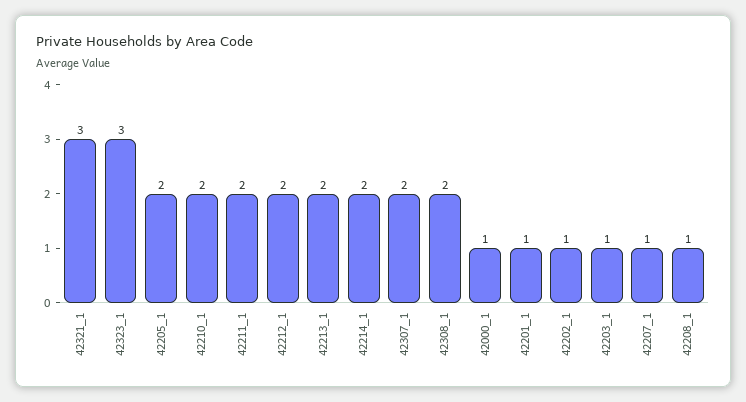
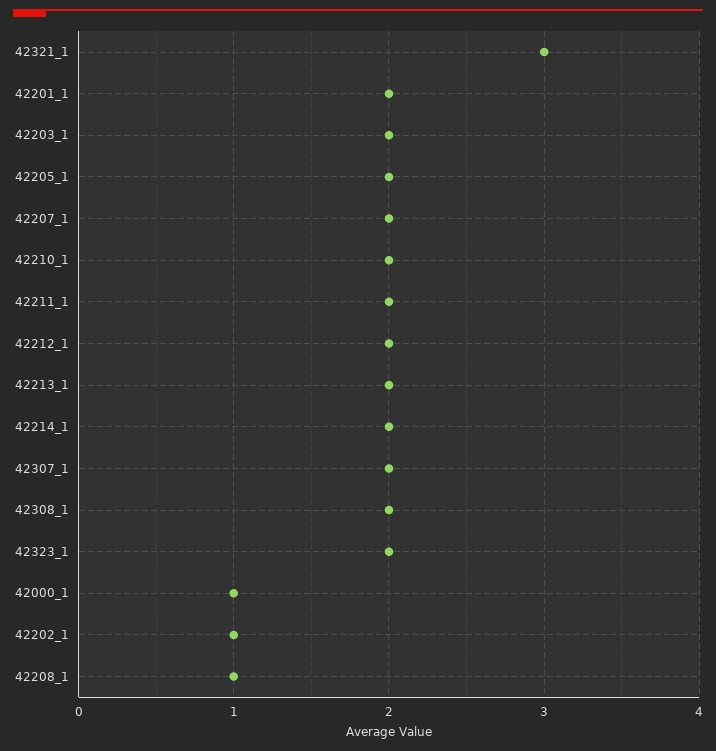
  {
    "42321_1": 3,
-   "42323_1": 3,
+   "42323_1": 2,
    "42205_1": 2,
    "42210_1": 2,
    "42211_1": 2,
    "42212_1": 2,
    "42213_1": 2,
    "42214_1": 2,
    "42307_1": 2,
    "42308_1": 2,
    "42000_1": 1,
-   "42201_1": 1,
+   "42201_1": 2,
    "42202_1": 1,
-   "42203_1": 1,
+   "42203_1": 2,
-   "42207_1": 1,
+   "42207_1": 2,
    "42208_1": 1
  }

